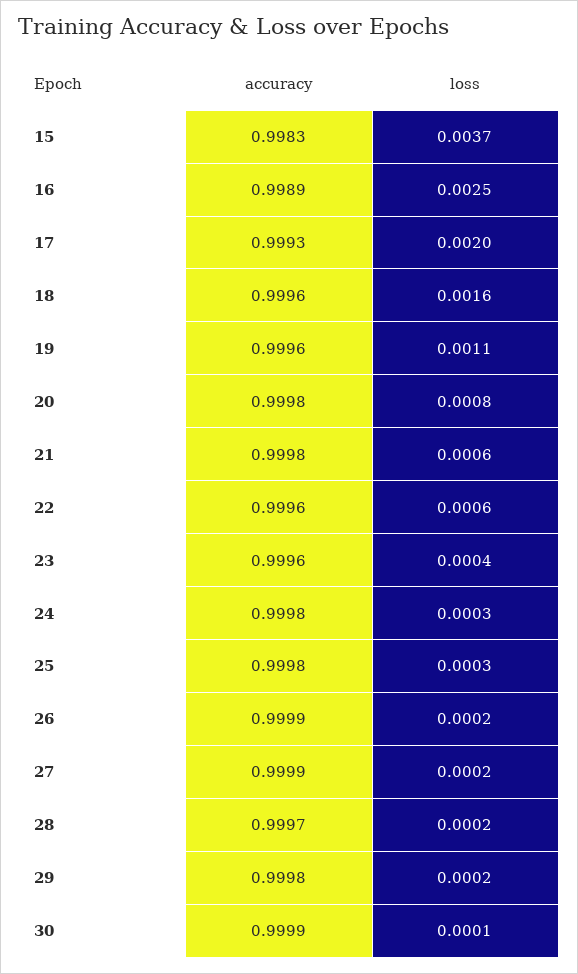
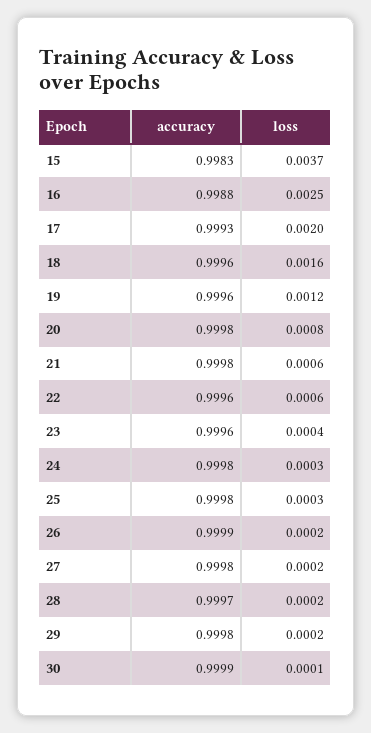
  {
    "accuracy": {
      "15": 0.9983,
-     "16": 0.9989,
+     "16": 0.9988,
      "17": 0.9993,
      "18": 0.9996,
      "19": 0.9996,
      "20": 0.9998,
      "21": 0.9998,
      "22": 0.9996,
      "23": 0.9996,
      "24": 0.9998,
      "25": 0.9998,
      "26": 0.9999,
-     "27": 0.9999,
+     "27": 0.9998,
      "28": 0.9997,
      "29": 0.9998,
      "30": 0.9999
    },
    "loss": {
      "15": 0.0037,
      "16": 0.0025,
      "17": 0.002,
      "18": 0.0016,
-     "19": 0.0011,
+     "19": 0.0012,
      "20": 0.0008,
      "21": 0.0006,
      "22": 0.0006,
      "23": 0.0004,
      "24": 0.0003,
      "25": 0.0003,
      "26": 0.0002,
      "27": 0.0002,
      "28": 0.0002,
      "29": 0.0002,
      "30": 0.0001
    }
  }

